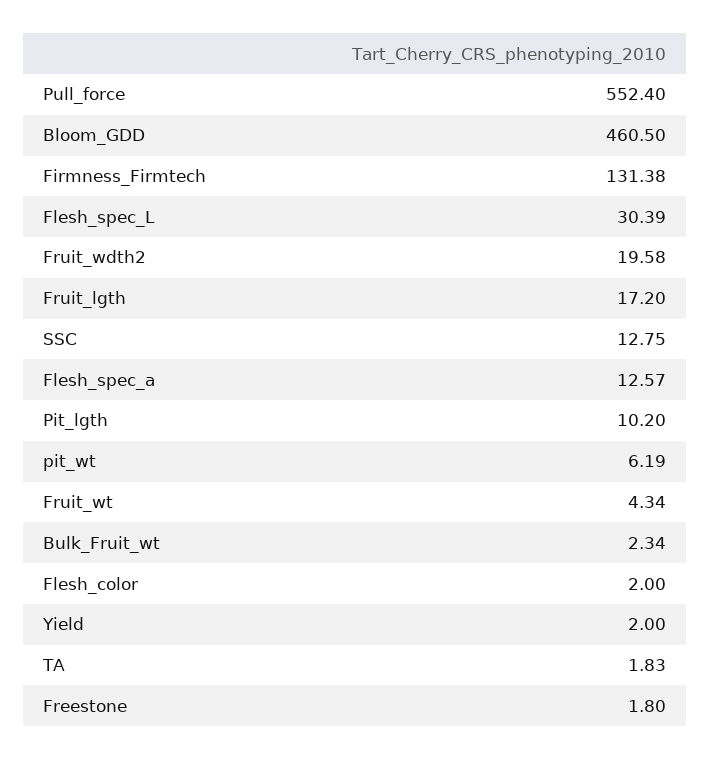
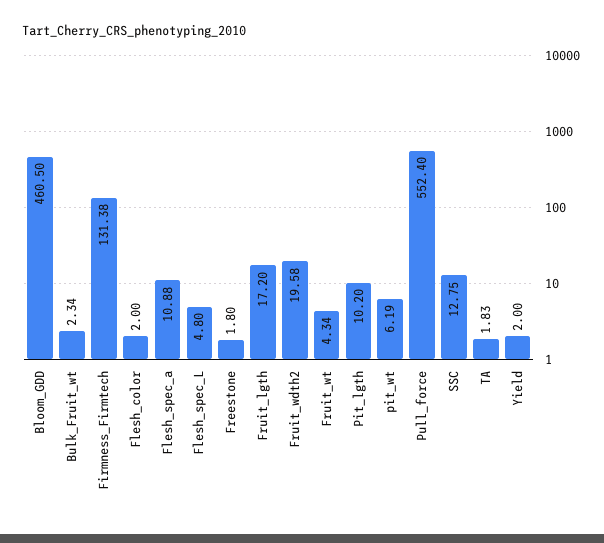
  {
    "Pull_force": 552.4,
    "Bloom_GDD": 460.5,
    "Firmness_Firmtech": 131.38,
-   "Flesh_spec_L": 30.39,
+   "Flesh_spec_L": 4.8,
    "Fruit_wdth2": 19.58,
    "Fruit_lgth": 17.2,
    "SSC": 12.75,
-   "Flesh_spec_a": 12.57,
+   "Flesh_spec_a": 10.88,
    "Pit_lgth": 10.2,
    "pit_wt": 6.19,
    "Fruit_wt": 4.34,
    "Bulk_Fruit_wt": 2.34,
    "Flesh_color": 2,
    "Yield": 2,
    "TA": 1.83,
    "Freestone": 1.8
  }

